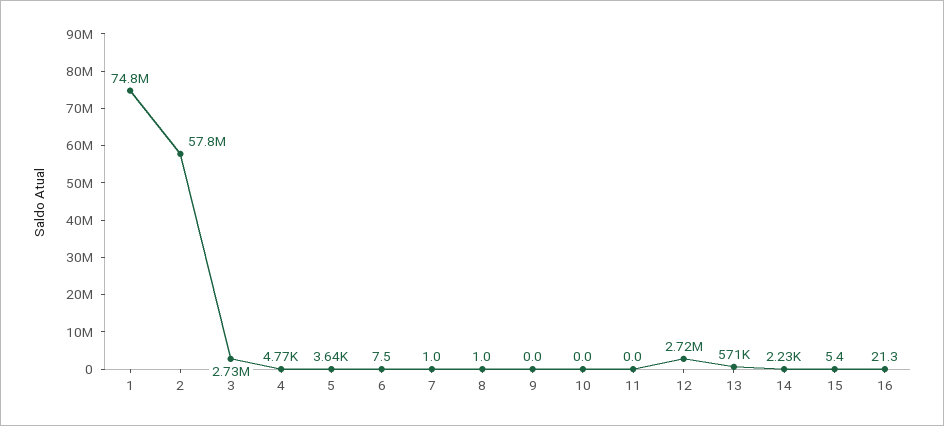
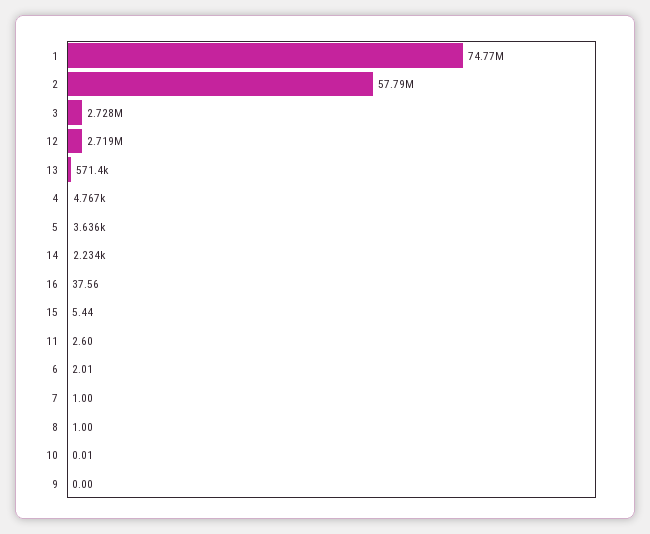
  {
    "1": 74770000,
    "2": 57790000,
    "3": 2728000,
    "4": 4767,
    "5": 3636,
-   "6": 7.5,
+   "6": 2.01,
    "7": 1,
    "8": 1,
    "9": 0,
    "10": 0.01,
-   "11": 0,
+   "11": 2.6,
    "12": 2719000,
    "13": 571400,
    "14": 2234,
    "15": 5.44,
-   "16": 21.3
+   "16": 37.56
  }

